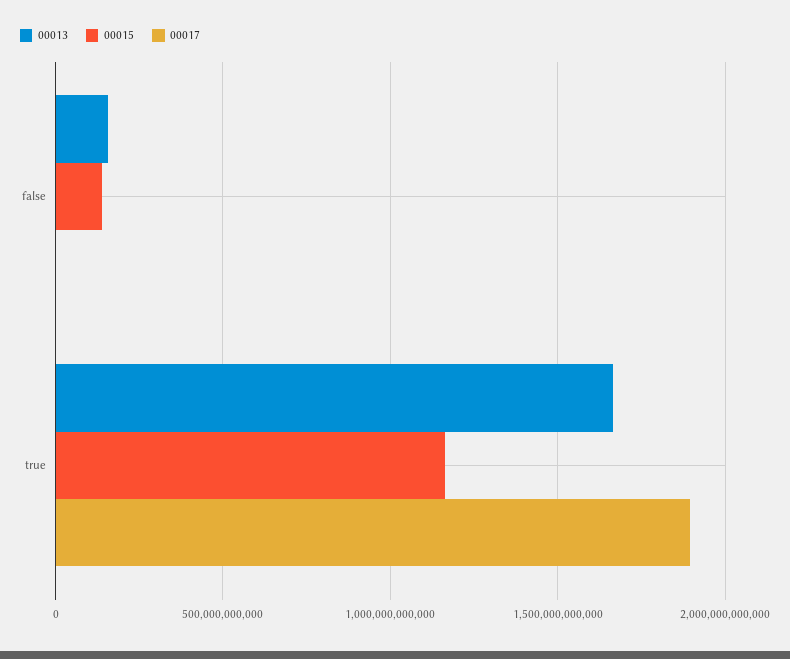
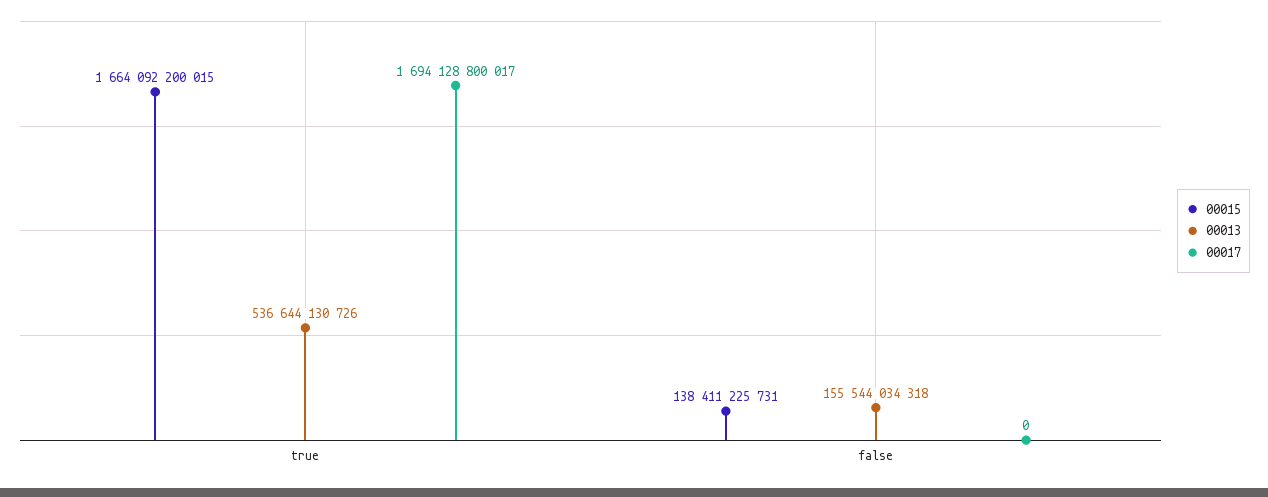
  {
    "00013": {
      "false": 155544034318,
-     "true": 1650000000000
+     "true": 536644130726
    },
    "00015": {
      "false": 138411225731,
-     "true": 1150000000000
+     "true": 1664092200015
    },
    "00017": {
      "false": 0,
-     "true": 1900000000000
+     "true": 1694128800017
    }
  }

